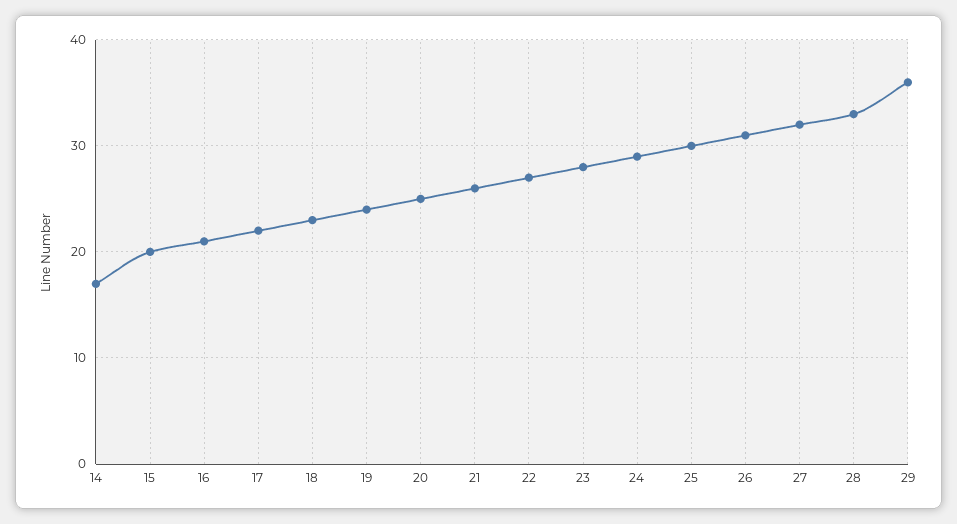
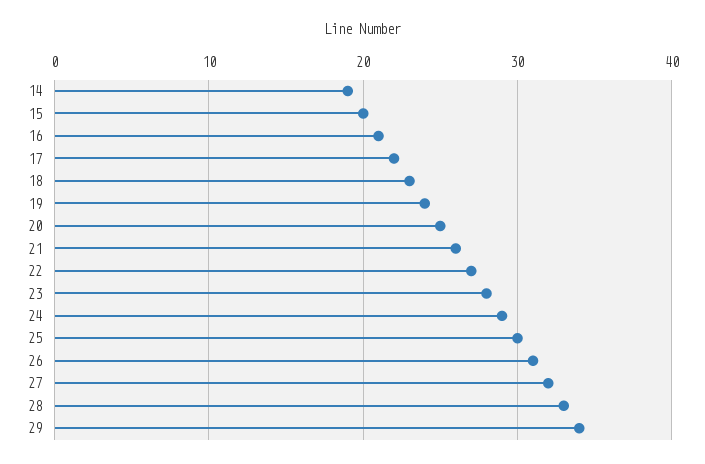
  {
-   "14": 17,
+   "14": 19,
    "15": 20,
    "16": 21,
    "17": 22,
    "18": 23,
    "19": 24,
    "20": 25,
    "21": 26,
    "22": 27,
    "23": 28,
    "24": 29,
    "25": 30,
    "26": 31,
    "27": 32,
    "28": 33,
-   "29": 36
+   "29": 34
  }

